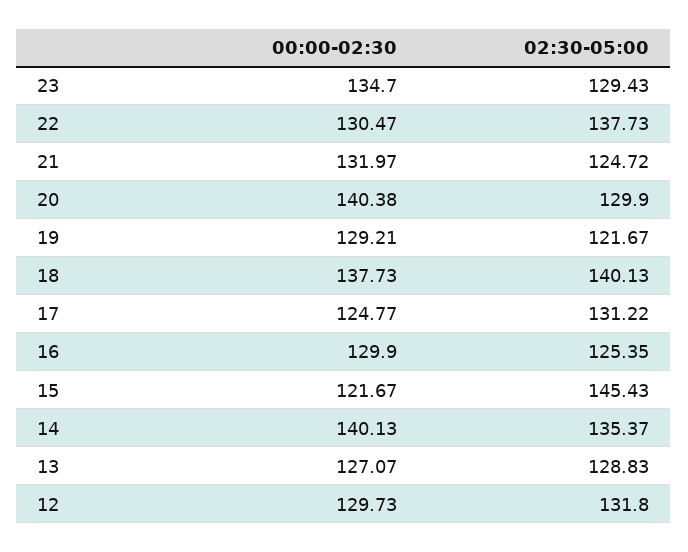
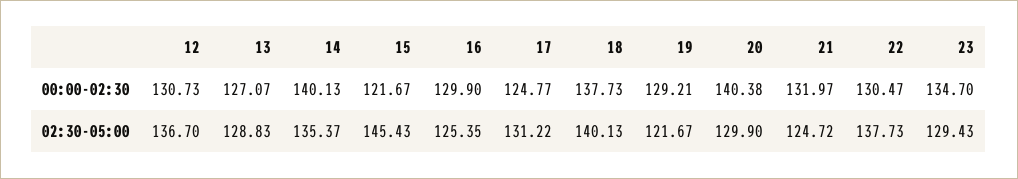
  {
    "00:00-02:30": {
      "23": 134.7,
      "22": 130.47,
      "21": 131.97,
      "20": 140.38,
      "19": 129.21,
      "18": 137.73,
      "17": 124.77,
      "16": 129.9,
      "15": 121.67,
      "14": 140.13,
      "13": 127.07,
-     "12": 129.73
+     "12": 130.73
    },
    "02:30-05:00": {
      "23": 129.43,
      "22": 137.73,
      "21": 124.72,
      "20": 129.9,
      "19": 121.67,
      "18": 140.13,
      "17": 131.22,
      "16": 125.35,
      "15": 145.43,
      "14": 135.37,
      "13": 128.83,
-     "12": 131.8
+     "12": 136.7
    }
  }

